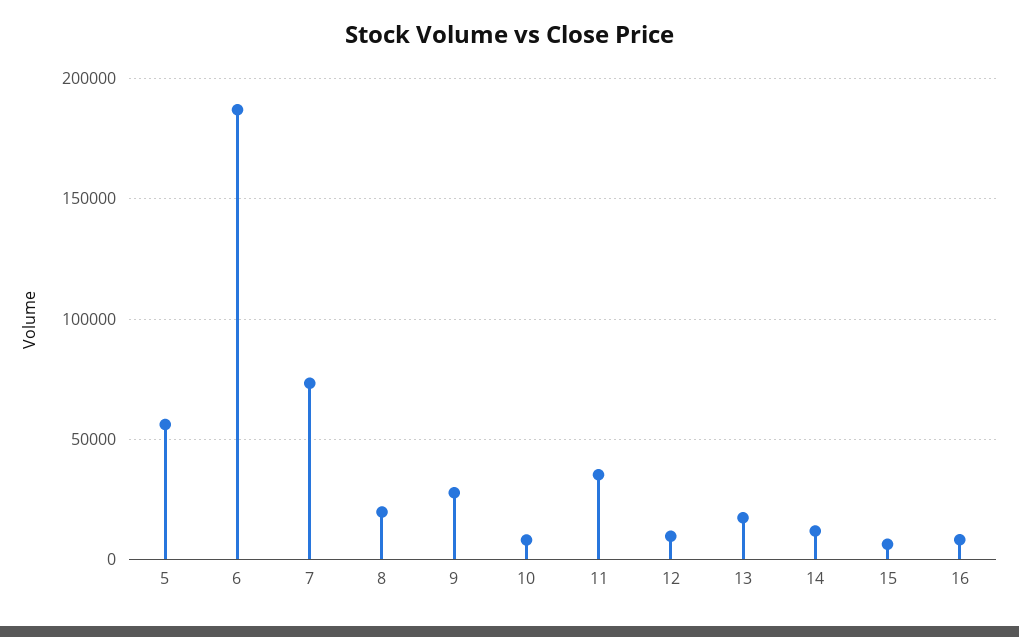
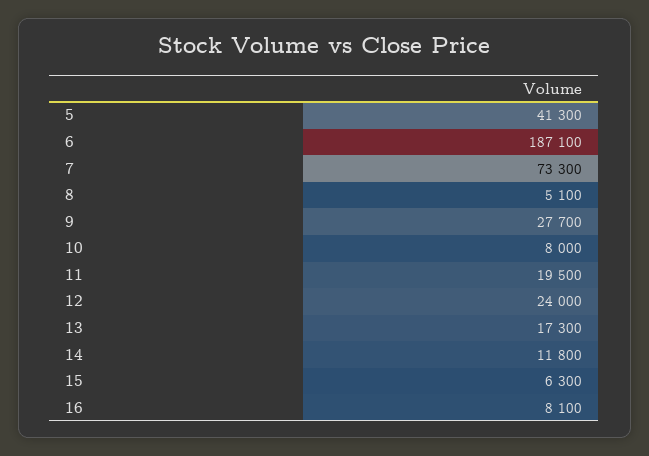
  {
-   "5": 55000,
+   "5": 41300,
    "6": 187100,
    "7": 73300,
-   "8": 20000,
+   "8": 5100,
    "9": 27700,
    "10": 8000,
-   "11": 35000,
+   "11": 19500,
-   "12": 10000,
+   "12": 24000,
    "13": 17300,
    "14": 11800,
    "15": 6300,
    "16": 8100
  }

